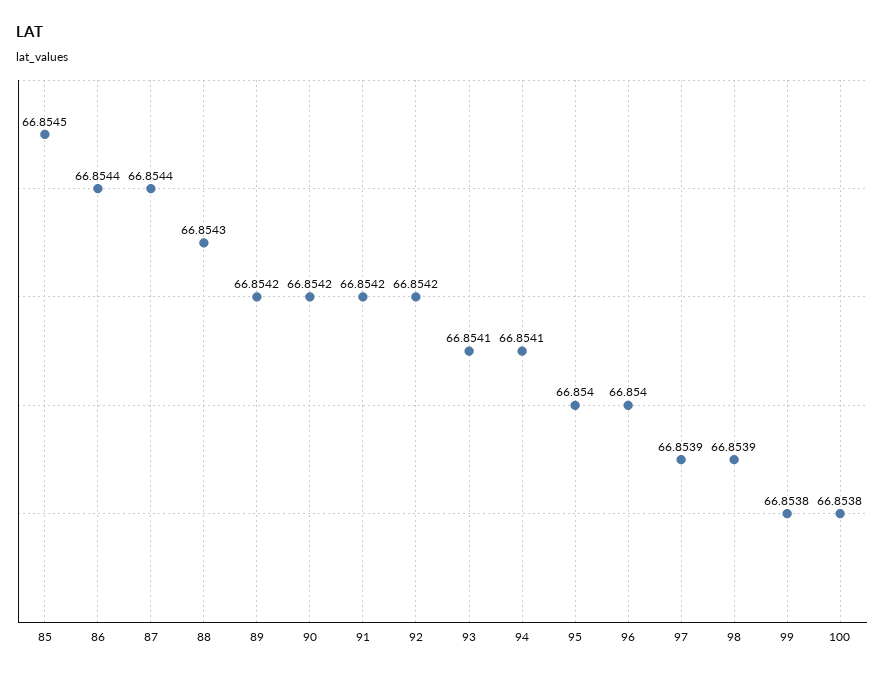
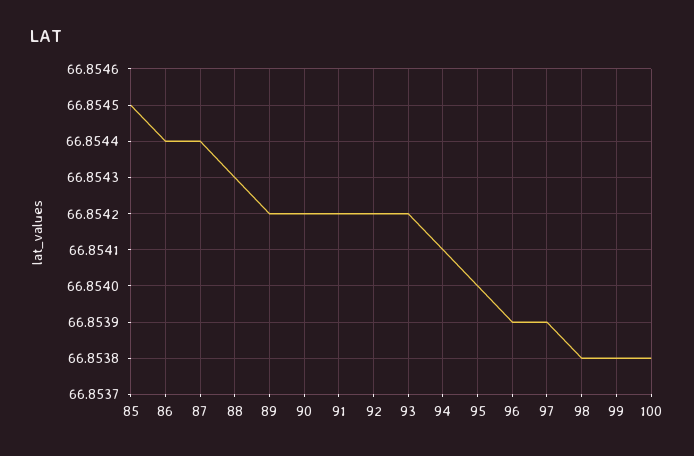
  {
    "85": 66.8545,
    "86": 66.8544,
    "87": 66.8544,
    "88": 66.8543,
    "89": 66.8542,
    "90": 66.8542,
    "91": 66.8542,
    "92": 66.8542,
-   "93": 66.8541,
+   "93": 66.8542,
    "94": 66.8541,
    "95": 66.854,
-   "96": 66.854,
+   "96": 66.8539,
    "97": 66.8539,
-   "98": 66.8539,
+   "98": 66.8538,
    "99": 66.8538,
    "100": 66.8538
  }

